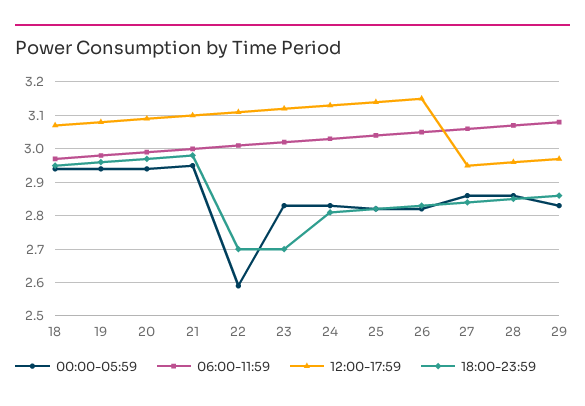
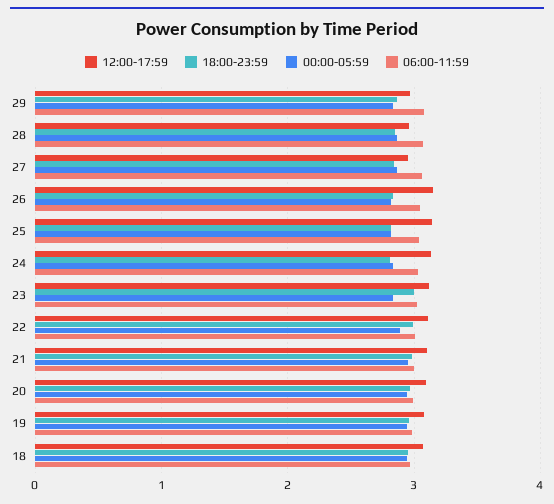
  {
    "00:00-05:59": {
      "18": 2.95,
      "19": 2.95,
      "20": 2.95,
      "21": 2.95,
-     "22": 2.6,
+     "22": 2.9,
      "23": 2.85,
      "24": 2.85,
      "25": 2.8,
      "26": 2.8,
      "27": 2.85,
      "28": 2.85,
      "29": 2.85
    },
    "06:00-11:59": {
      "18": 2.95,
      "19": 3,
      "20": 3,
      "21": 3,
      "22": 3,
      "23": 3,
      "24": 3.05,
      "25": 3.05,
      "26": 3.05,
      "27": 3.05,
      "28": 3.05,
      "29": 3.1
    },
    "12:00-17:59": {
      "18": 3.05,
      "19": 3.1,
      "20": 3.1,
      "21": 3.1,
      "22": 3.1,
      "23": 3.1,
      "24": 3.15,
      "25": 3.15,
      "26": 3.15,
      "27": 2.95,
      "28": 2.95,
      "29": 2.95
    },
    "18:00-23:59": {
      "18": 2.95,
      "19": 2.95,
      "20": 2.95,
      "21": 3,
-     "22": 2.7,
+     "22": 3,
-     "23": 2.7,
+     "23": 3,
      "24": 2.8,
      "25": 2.8,
      "26": 2.85,
      "27": 2.85,
      "28": 2.85,
      "29": 2.85
    }
  }

